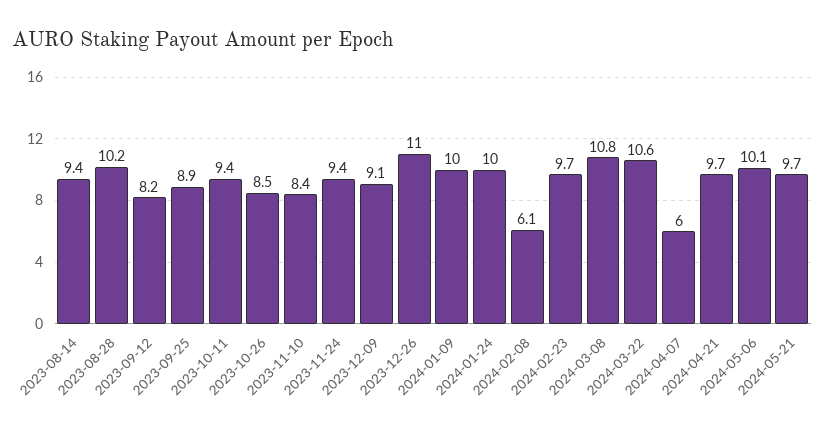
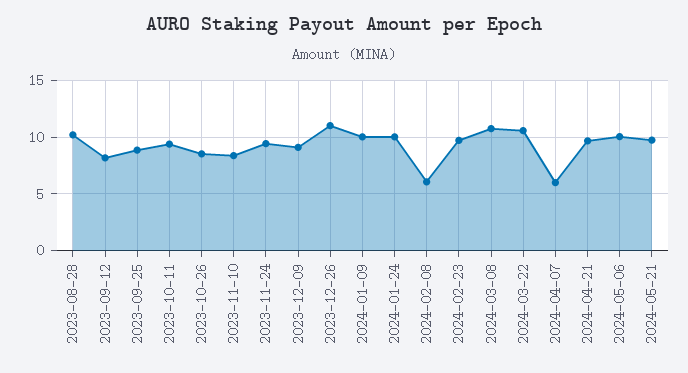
  {
-   "2023-08-14": 9.4,
    "2023-08-28": 10.2,
    "2023-09-12": 8.2,
    "2023-09-25": 8.9,
    "2023-10-11": 9.4,
    "2023-10-26": 8.5,
    "2023-11-10": 8.4,
    "2023-11-24": 9.4,
    "2023-12-09": 9.1,
    "2023-12-26": 11,
    "2024-01-09": 10,
    "2024-01-24": 10,
    "2024-02-08": 6.1,
    "2024-02-23": 9.7,
    "2024-03-08": 10.8,
    "2024-03-22": 10.6,
    "2024-04-07": 6,
    "2024-04-21": 9.7,
    "2024-05-06": 10.1,
    "2024-05-21": 9.7
  }

